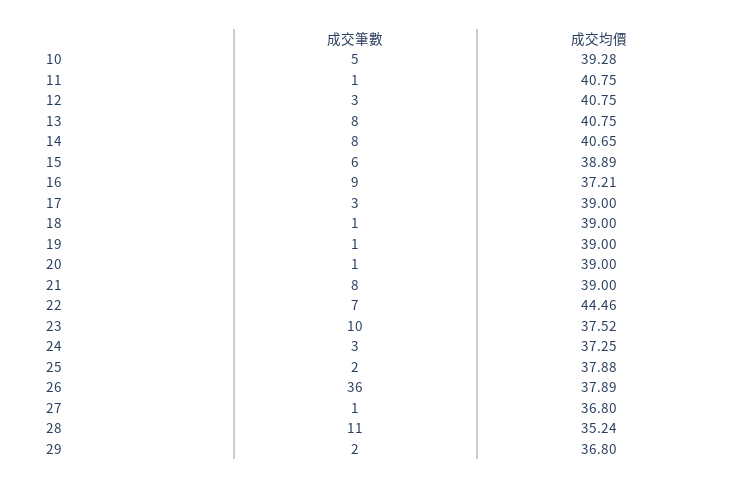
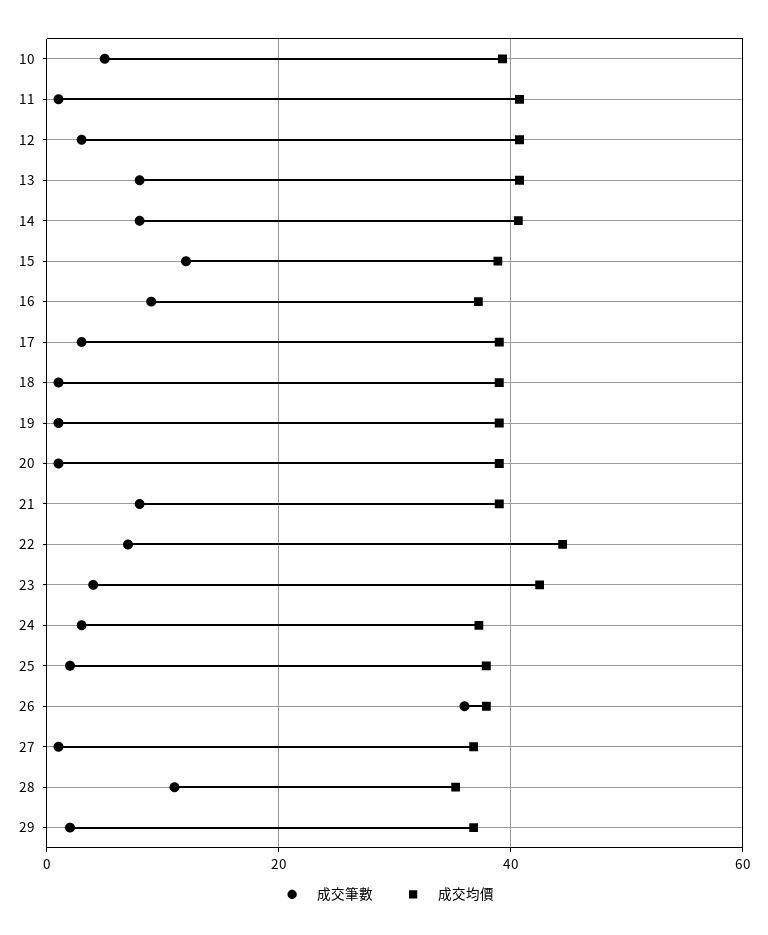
  {
    "成交筆數": {
      "10": 5,
      "11": 1,
      "12": 3,
      "13": 8,
      "14": 8,
-     "15": 6,
+     "15": 12,
      "16": 9,
      "17": 3,
      "18": 1,
      "19": 1,
      "20": 1,
      "21": 8,
      "22": 7,
-     "23": 10,
+     "23": 4,
      "24": 3,
      "25": 2,
      "26": 36,
      "27": 1,
      "28": 11,
      "29": 2
    },
    "成交均價": {
      "10": 39.28,
      "11": 40.75,
      "12": 40.75,
      "13": 40.75,
      "14": 40.65,
      "15": 38.89,
      "16": 37.21,
      "17": 39,
      "18": 39,
      "19": 39,
      "20": 39,
      "21": 39,
      "22": 44.46,
-     "23": 37.52,
+     "23": 42,
      "24": 37.25,
      "25": 37.88,
      "26": 37.89,
      "27": 36.8,
      "28": 35.24,
      "29": 36.8
    }
  }

